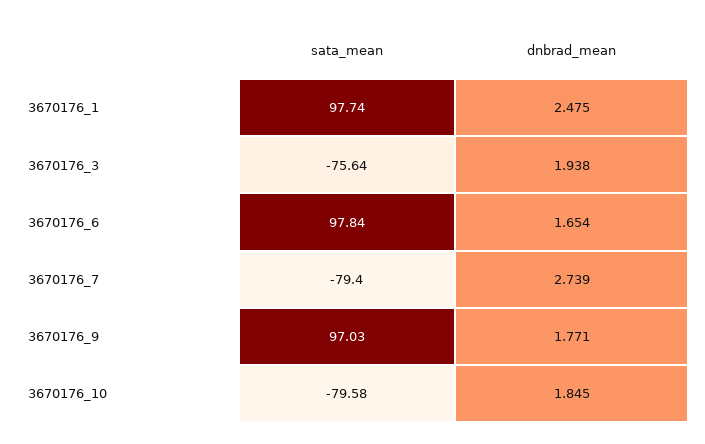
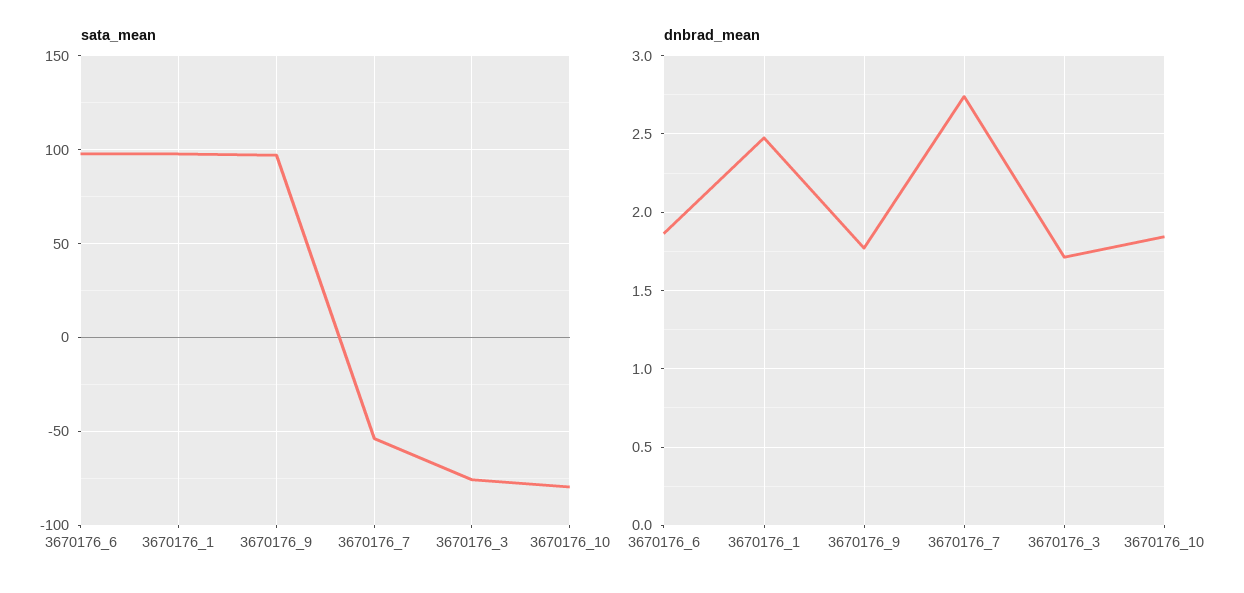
  {
    "sata_mean": {
      "3670176_1": 97.74,
      "3670176_3": -75.64,
      "3670176_6": 97.84,
-     "3670176_7": -79.4,
+     "3670176_7": -55,
      "3670176_9": 97.03,
      "3670176_10": -79.58
    },
    "dnbrad_mean": {
      "3670176_1": 2.475,
-     "3670176_3": 1.938,
+     "3670176_3": 1.7,
-     "3670176_6": 1.654,
+     "3670176_6": 1.85,
      "3670176_7": 2.739,
      "3670176_9": 1.771,
      "3670176_10": 1.845
    }
  }

